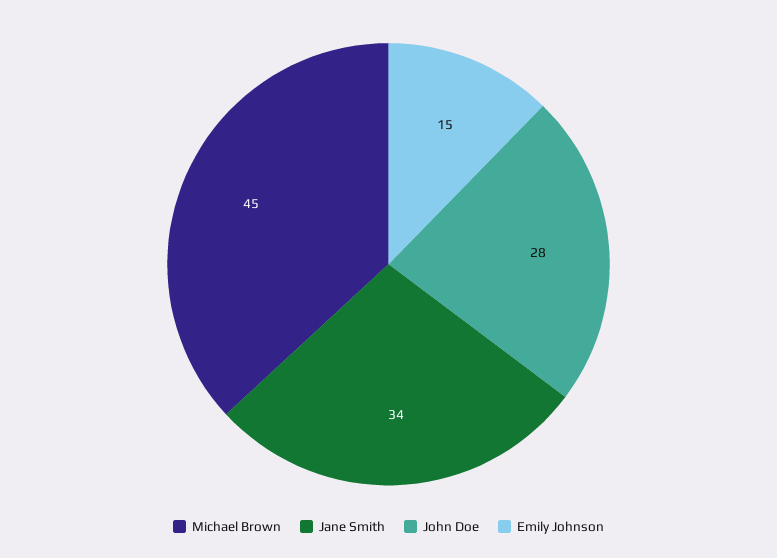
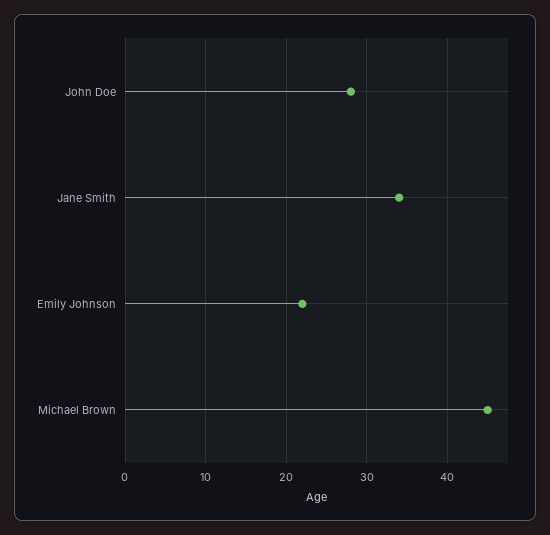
  {
    "Michael Brown": 45,
    "Jane Smith": 34,
    "John Doe": 28,
-   "Emily Johnson": 15
+   "Emily Johnson": 22
  }

